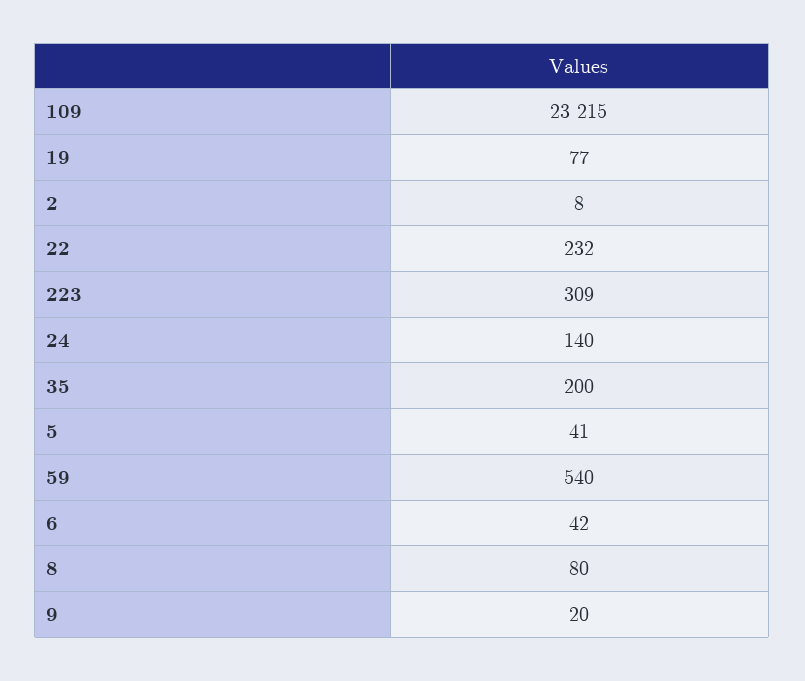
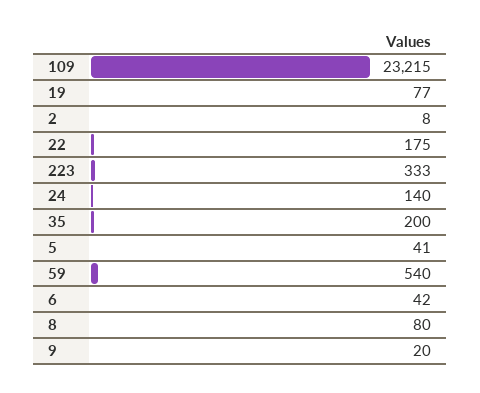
  {
    "109": 23215,
    "19": 77,
    "2": 8,
-   "22": 232,
+   "22": 175,
-   "223": 309,
+   "223": 333,
    "24": 140,
    "35": 200,
    "5": 41,
    "59": 540,
    "6": 42,
    "8": 80,
    "9": 20
  }

